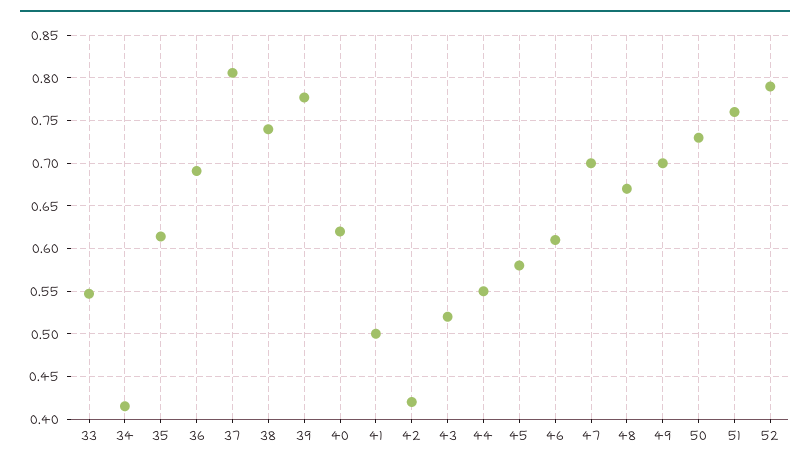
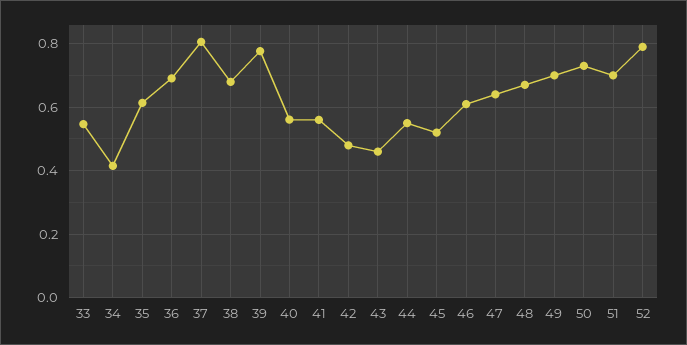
  {
    "33": 0.55,
    "34": 0.42,
    "35": 0.61,
    "36": 0.69,
    "37": 0.81,
-   "38": 0.74,
+   "38": 0.68,
    "39": 0.78,
-   "40": 0.62,
+   "40": 0.56,
-   "41": 0.5,
+   "41": 0.56,
-   "42": 0.42,
+   "42": 0.48,
-   "43": 0.52,
+   "43": 0.46,
    "44": 0.55,
-   "45": 0.58,
+   "45": 0.52,
    "46": 0.61,
-   "47": 0.7,
+   "47": 0.64,
    "48": 0.67,
    "49": 0.7,
    "50": 0.73,
-   "51": 0.76,
+   "51": 0.7,
    "52": 0.79
  }

